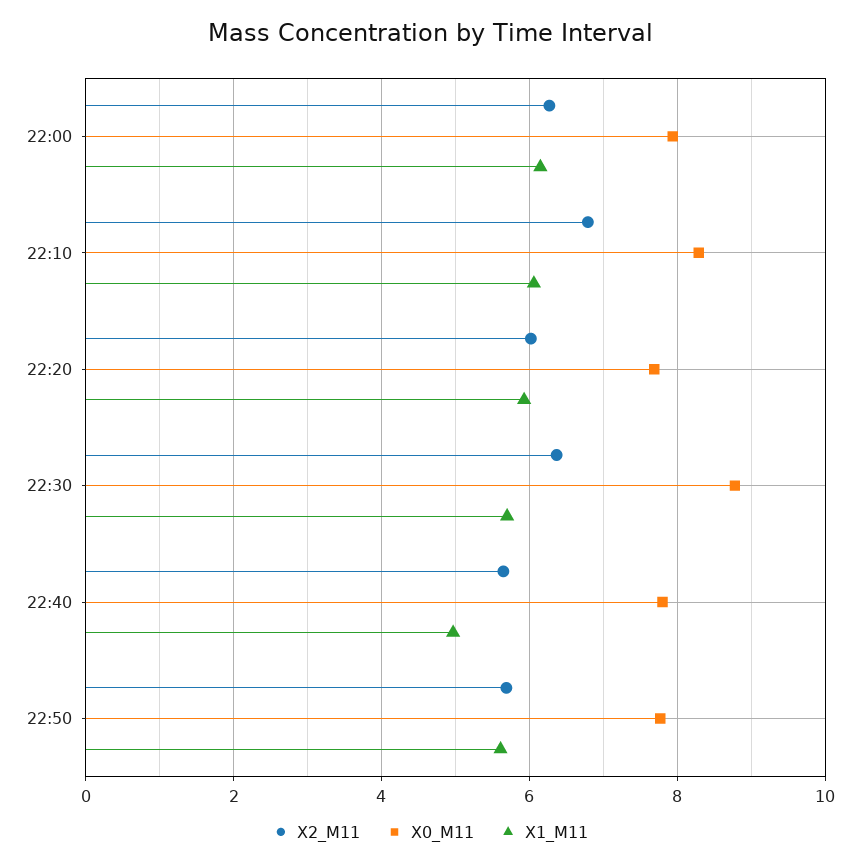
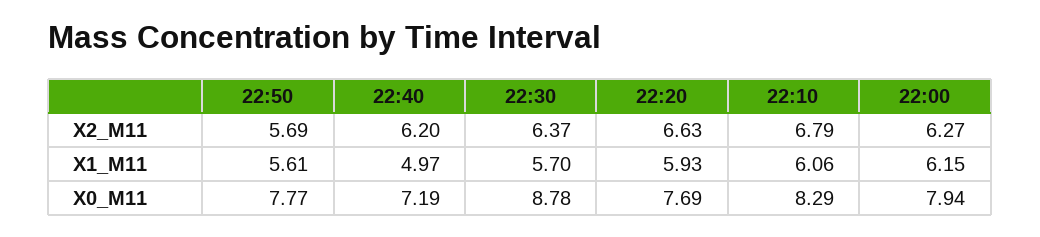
  {
    "X2_M11": {
      "22:00": 6.27,
      "22:10": 6.79,
-     "22:20": 6,
+     "22:20": 6.63,
      "22:30": 6.37,
-     "22:40": 5.6,
+     "22:40": 6.2,
      "22:50": 5.69
    },
    "X0_M11": {
      "22:00": 7.94,
      "22:10": 8.29,
      "22:20": 7.69,
      "22:30": 8.78,
-     "22:40": 7.8,
+     "22:40": 7.19,
      "22:50": 7.77
    },
    "X1_M11": {
      "22:00": 6.15,
      "22:10": 6.06,
      "22:20": 5.93,
      "22:30": 5.7,
      "22:40": 4.97,
      "22:50": 5.61
    }
  }

